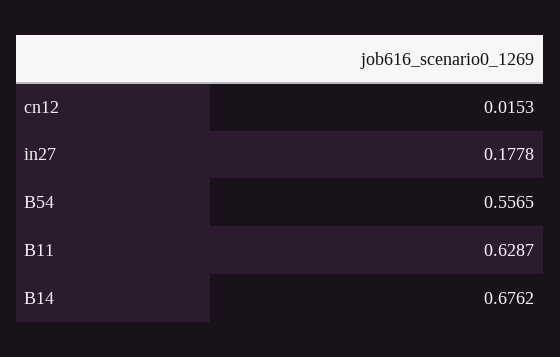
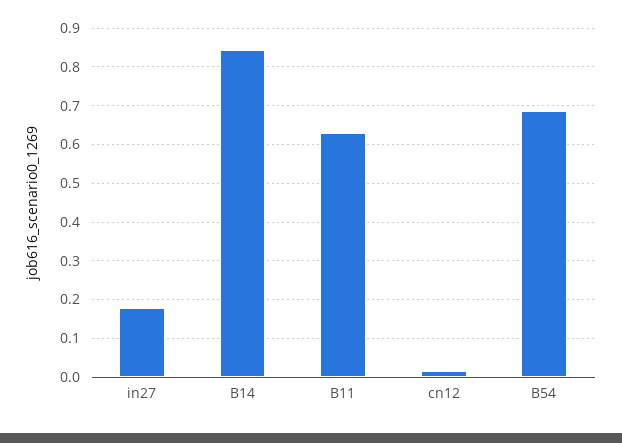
  {
    "cn12": 0.0153,
    "in27": 0.1778,
-   "B54": 0.5565,
+   "B54": 0.68,
    "B11": 0.6287,
-   "B14": 0.6762
+   "B14": 0.84
  }

